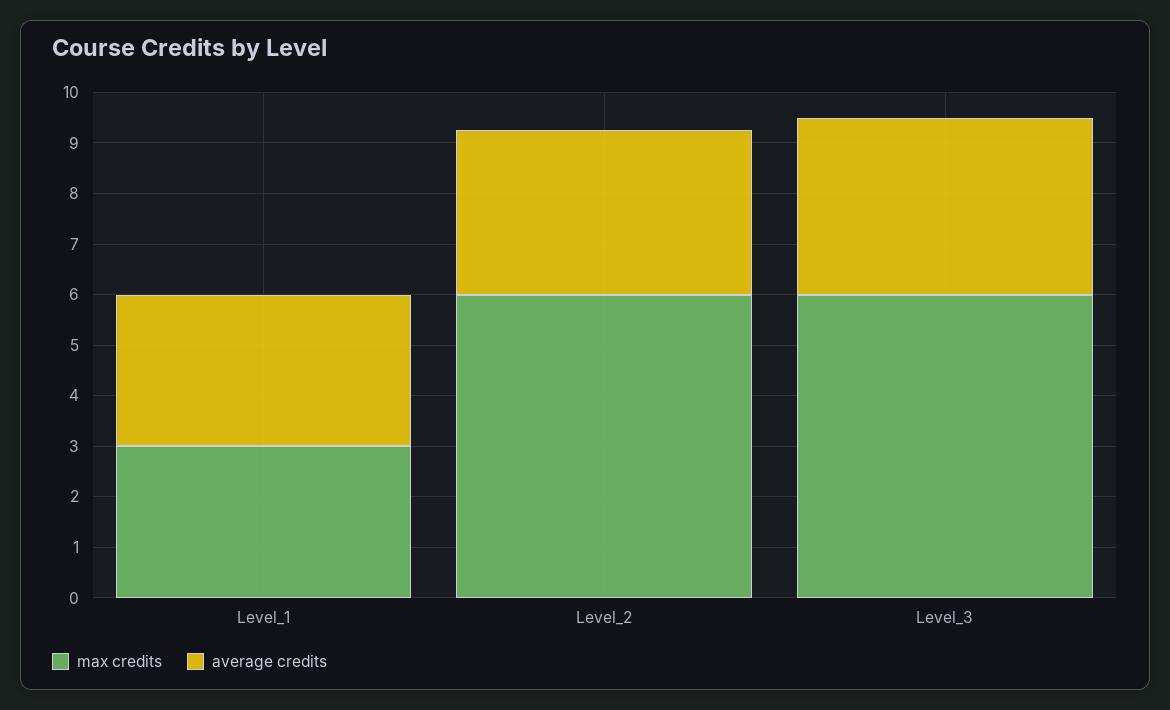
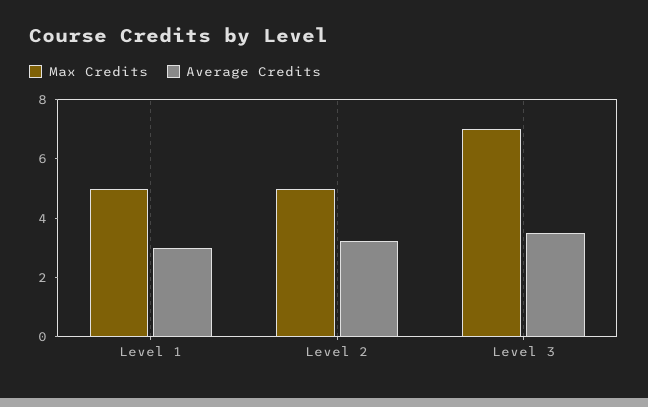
  {
    "max credits": {
-     "Level_1": 3,
+     "Level_1": 5,
-     "Level_2": 6,
+     "Level_2": 5,
-     "Level_3": 6
+     "Level_3": 7
    },
    "average credits": {
      "Level_1": 3,
      "Level_2": 3.2,
      "Level_3": 3.6
    }
  }

